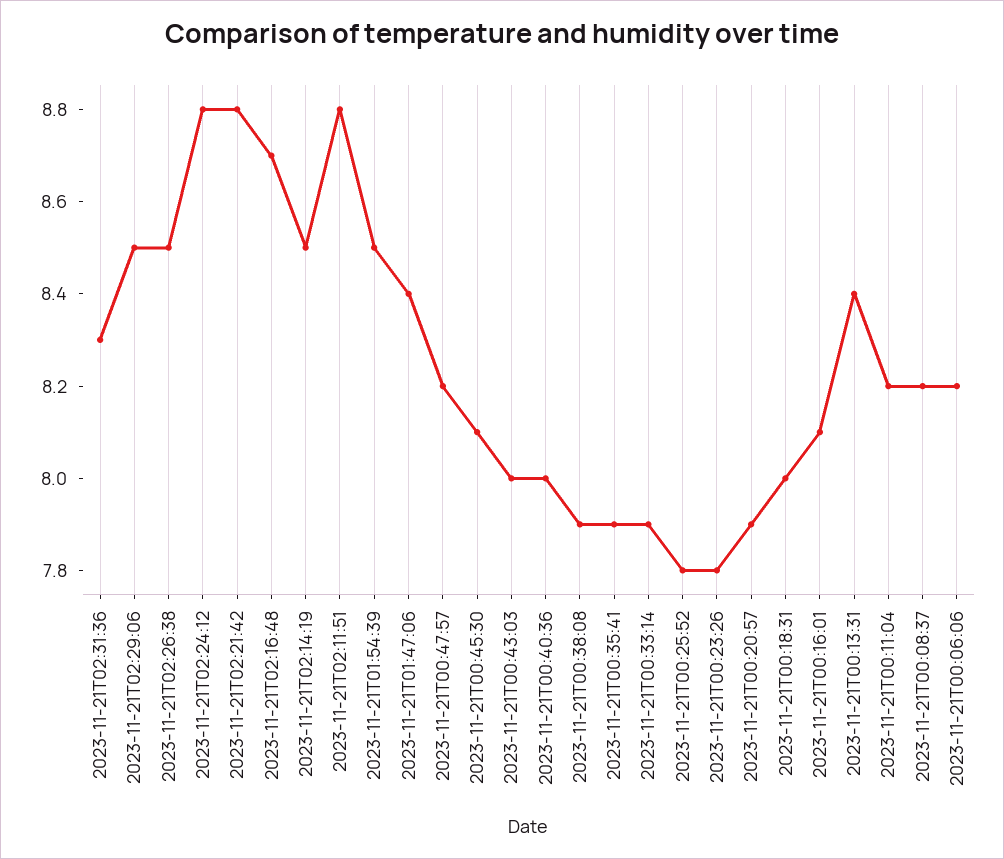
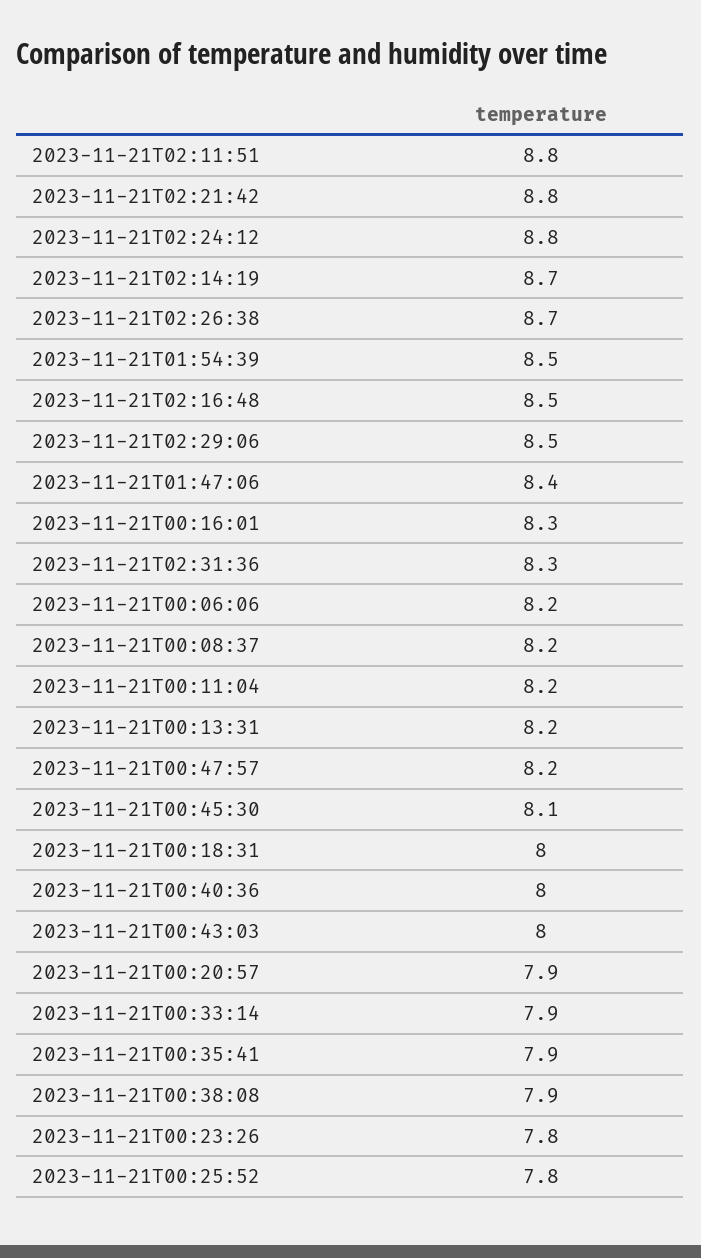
  {
    "2023-11-21T02:31:36": 8.3,
    "2023-11-21T02:29:06": 8.5,
-   "2023-11-21T02:26:38": 8.5,
+   "2023-11-21T02:26:38": 8.7,
    "2023-11-21T02:24:12": 8.8,
    "2023-11-21T02:21:42": 8.8,
-   "2023-11-21T02:16:48": 8.7,
+   "2023-11-21T02:16:48": 8.5,
-   "2023-11-21T02:14:19": 8.5,
+   "2023-11-21T02:14:19": 8.7,
    "2023-11-21T02:11:51": 8.8,
    "2023-11-21T01:54:39": 8.5,
    "2023-11-21T01:47:06": 8.4,
    "2023-11-21T00:47:57": 8.2,
    "2023-11-21T00:45:30": 8.1,
    "2023-11-21T00:43:03": 8,
    "2023-11-21T00:40:36": 8,
    "2023-11-21T00:38:08": 7.9,
    "2023-11-21T00:35:41": 7.9,
    "2023-11-21T00:33:14": 7.9,
    "2023-11-21T00:25:52": 7.8,
    "2023-11-21T00:23:26": 7.8,
    "2023-11-21T00:20:57": 7.9,
    "2023-11-21T00:18:31": 8,
-   "2023-11-21T00:16:01": 8.1,
+   "2023-11-21T00:16:01": 8.3,
-   "2023-11-21T00:13:31": 8.4,
+   "2023-11-21T00:13:31": 8.2,
    "2023-11-21T00:11:04": 8.2,
    "2023-11-21T00:08:37": 8.2,
    "2023-11-21T00:06:06": 8.2
  }

